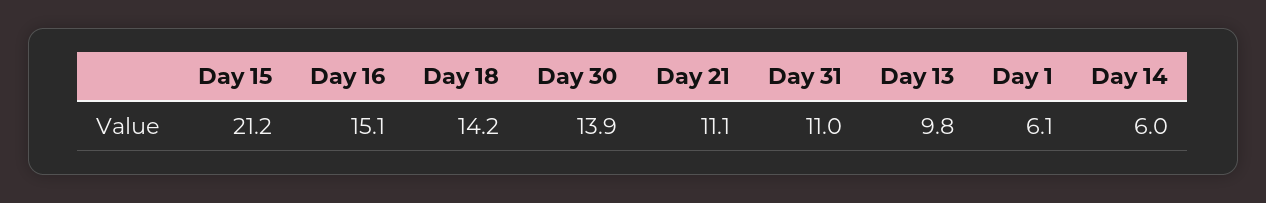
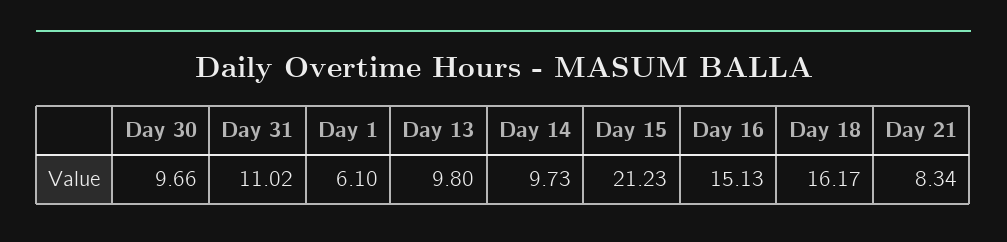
  {
    "Day 15": 21.23,
    "Day 16": 15.13,
-   "Day 18": 14.2,
+   "Day 18": 16.17,
-   "Day 30": 13.9,
+   "Day 30": 9.66,
-   "Day 21": 11.1,
+   "Day 21": 8.34,
    "Day 31": 11.02,
    "Day 13": 9.8,
    "Day 1": 6.1,
-   "Day 14": 6
+   "Day 14": 9.73
  }

